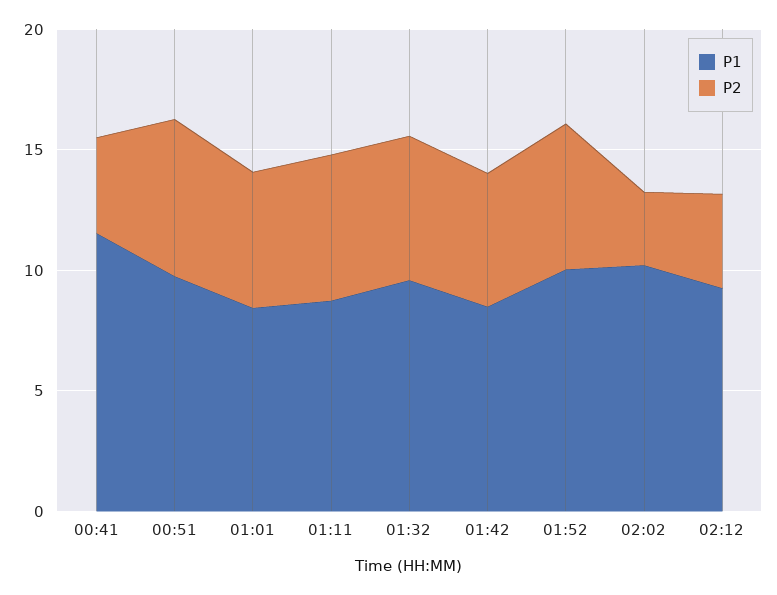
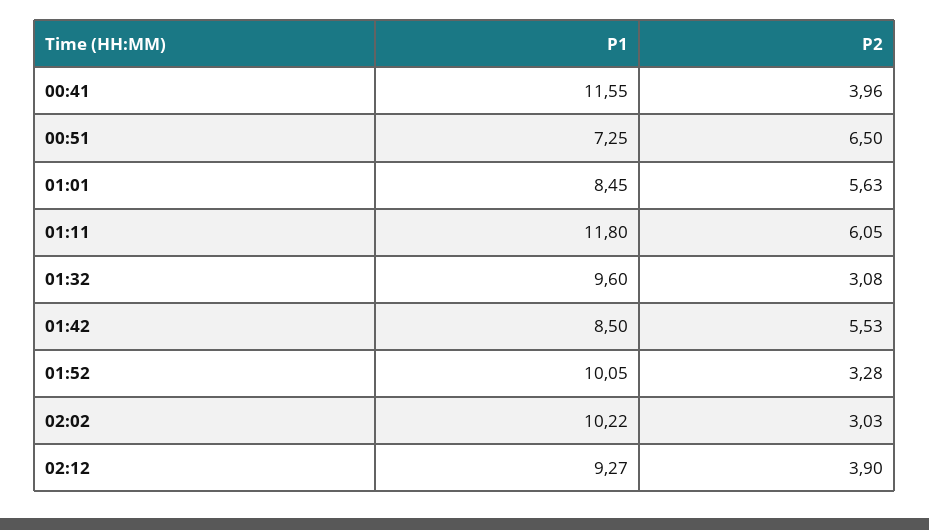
  {
    "P1": {
      "00:41": 11.55,
-     "00:51": 10,
+     "00:51": 7.25,
      "01:01": 8.45,
-     "01:11": 9,
+     "01:11": 11.8,
      "01:32": 9.6,
      "01:42": 8.5,
      "01:52": 10.05,
      "02:02": 10.22,
      "02:12": 9.27
    },
    "P2": {
      "00:41": 3.96,
      "00:51": 6.5,
      "01:01": 5.63,
      "01:11": 6.05,
-     "01:32": 6,
+     "01:32": 3.08,
      "01:42": 5.53,
-     "01:52": 6,
+     "01:52": 3.28,
      "02:02": 3.03,
      "02:12": 3.9
    }
  }

